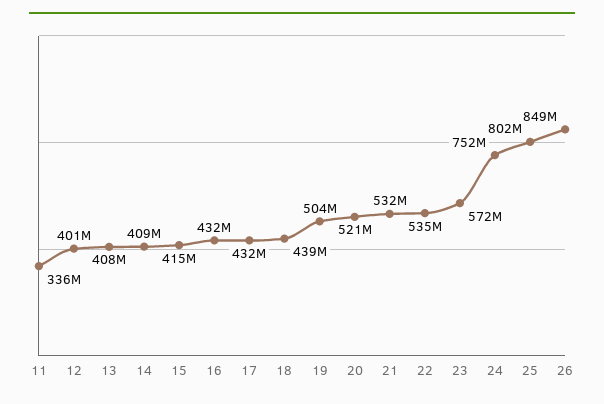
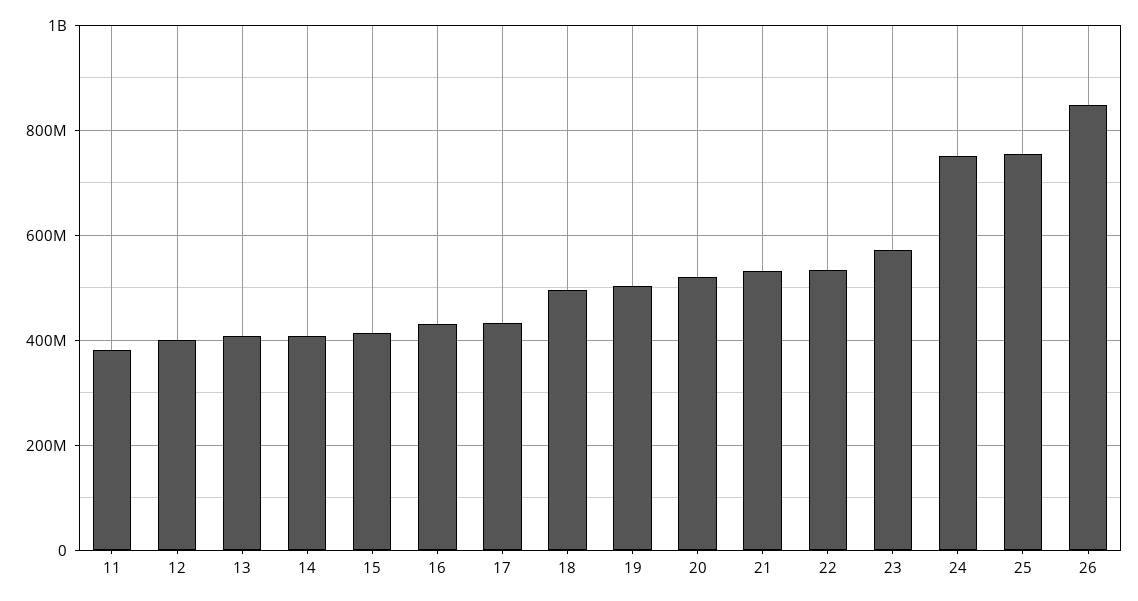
  {
-   "11": 336000000,
+   "11": 380000000,
    "12": 401000000,
    "13": 408000000,
    "14": 409000000,
    "15": 415000000,
    "16": 432000000,
    "17": 432000000,
-   "18": 439000000,
+   "18": 500000000,
    "19": 504000000,
    "20": 521000000,
    "21": 532000000,
    "22": 535000000,
    "23": 572000000,
    "24": 752000000,
-   "25": 802000000,
+   "25": 760000000,
    "26": 849000000
  }

